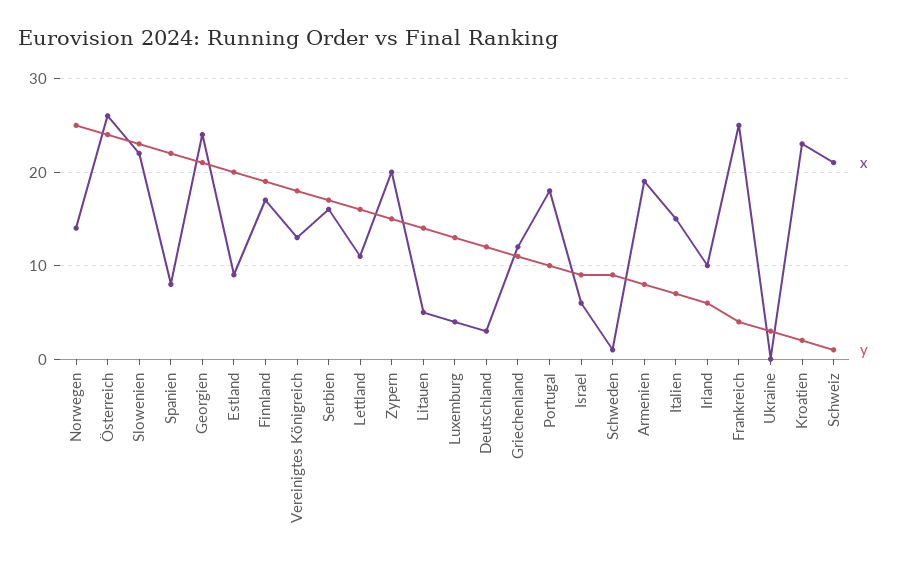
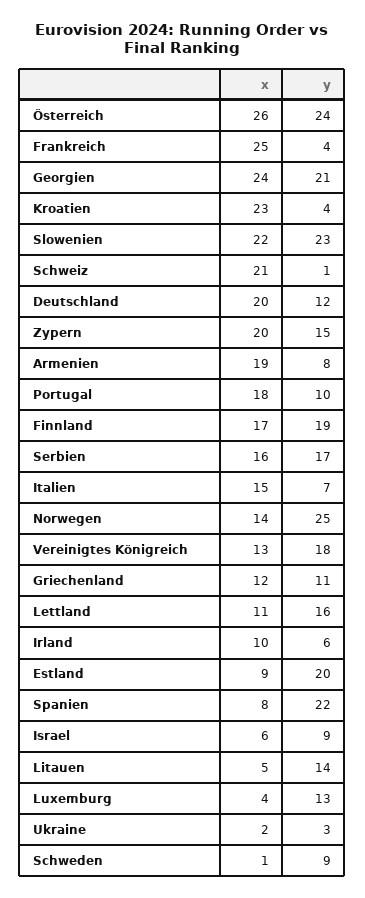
  {
    "x": {
      "Norwegen": 14,
      "Österreich": 26,
      "Slowenien": 22,
      "Spanien": 8,
      "Georgien": 24,
      "Estland": 9,
      "Finnland": 17,
      "Vereinigtes Königreich": 13,
      "Serbien": 16,
      "Lettland": 11,
      "Zypern": 20,
      "Litauen": 5,
      "Luxemburg": 4,
-     "Deutschland": 3,
+     "Deutschland": 20,
      "Griechenland": 12,
      "Portugal": 18,
      "Israel": 6,
      "Schweden": 1,
      "Armenien": 19,
      "Italien": 15,
      "Irland": 10,
      "Frankreich": 25,
-     "Ukraine": 0,
+     "Ukraine": 2,
      "Kroatien": 23,
      "Schweiz": 21
    },
    "y": {
      "Norwegen": 25,
      "Österreich": 24,
      "Slowenien": 23,
      "Spanien": 22,
      "Georgien": 21,
      "Estland": 20,
      "Finnland": 19,
      "Vereinigtes Königreich": 18,
      "Serbien": 17,
      "Lettland": 16,
      "Zypern": 15,
      "Litauen": 14,
      "Luxemburg": 13,
      "Deutschland": 12,
      "Griechenland": 11,
      "Portugal": 10,
      "Israel": 9,
      "Schweden": 9,
      "Armenien": 8,
      "Italien": 7,
      "Irland": 6,
      "Frankreich": 4,
      "Ukraine": 3,
-     "Kroatien": 2,
+     "Kroatien": 4,
      "Schweiz": 1
    }
  }

